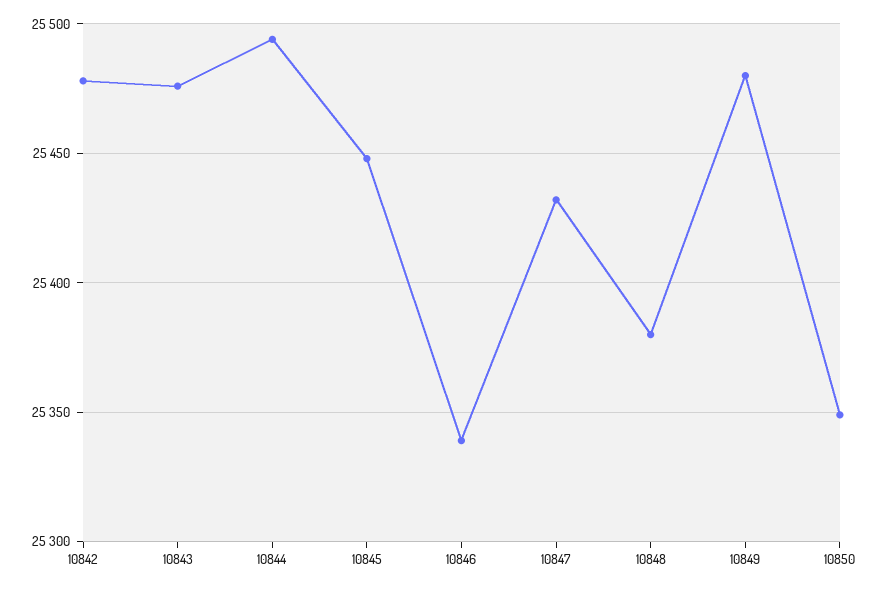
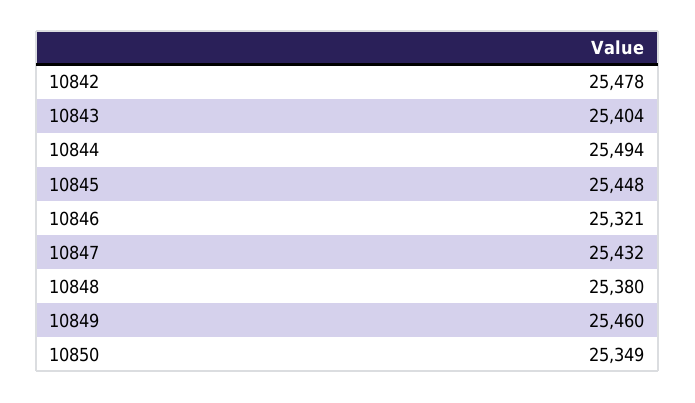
  {
    "10842": 25478,
-   "10843": 25475,
+   "10843": 25404,
    "10844": 25494,
    "10845": 25448,
-   "10846": 25340,
+   "10846": 25321,
    "10847": 25432,
    "10848": 25380,
-   "10849": 25480,
+   "10849": 25460,
    "10850": 25349
  }

